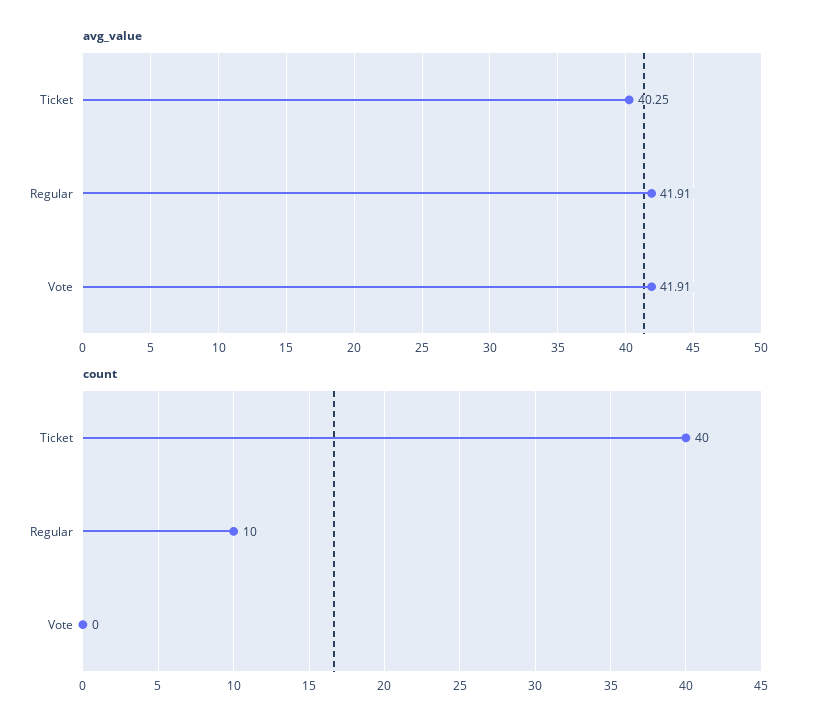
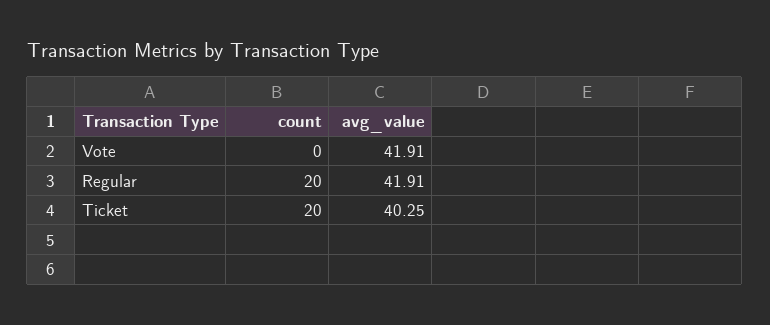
  {
    "avg_value": {
      "Ticket": 40.25,
      "Regular": 41.91,
      "Vote": 41.91
    },
    "count": {
-     "Ticket": 40,
+     "Ticket": 20,
-     "Regular": 10,
+     "Regular": 20,
      "Vote": 0
    }
  }

